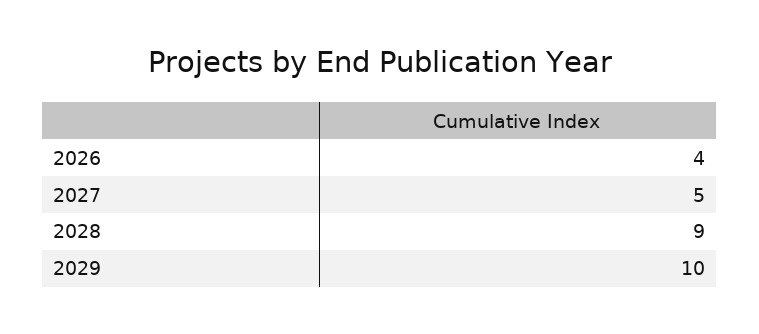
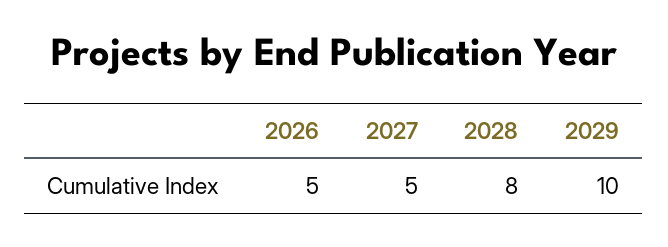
  {
-   "2026": 4,
+   "2026": 5,
    "2027": 5,
-   "2028": 9,
+   "2028": 8,
    "2029": 10
  }

